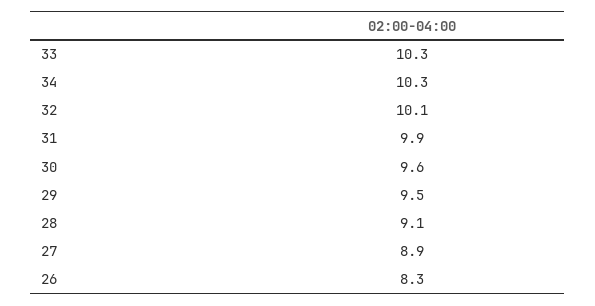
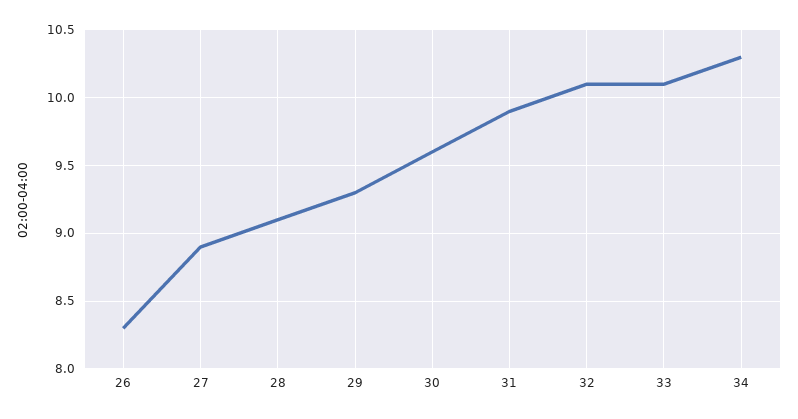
  {
-   "33": 10.3,
+   "33": 10.1,
    "34": 10.3,
    "32": 10.1,
    "31": 9.9,
    "30": 9.6,
-   "29": 9.5,
+   "29": 9.3,
    "28": 9.1,
    "27": 8.9,
    "26": 8.3
  }

